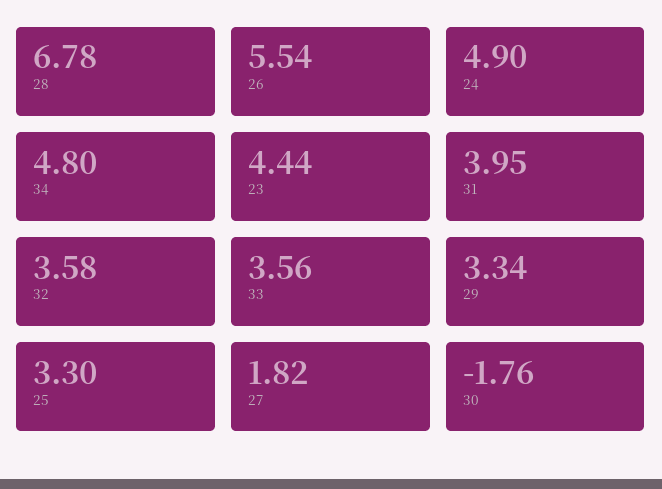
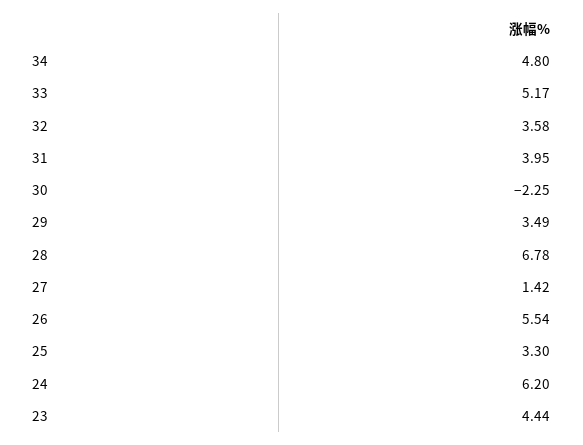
  {
    "28": 6.78,
    "26": 5.54,
-   "24": 4.9,
+   "24": 6.2,
    "34": 4.8,
    "23": 4.44,
    "31": 3.95,
    "32": 3.58,
-   "33": 3.56,
+   "33": 5.17,
-   "29": 3.34,
+   "29": 3.49,
    "25": 3.3,
-   "27": 1.82,
+   "27": 1.42,
-   "30": -1.76
+   "30": -2.25
  }

